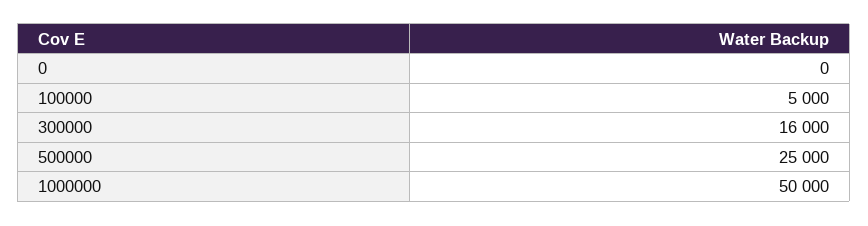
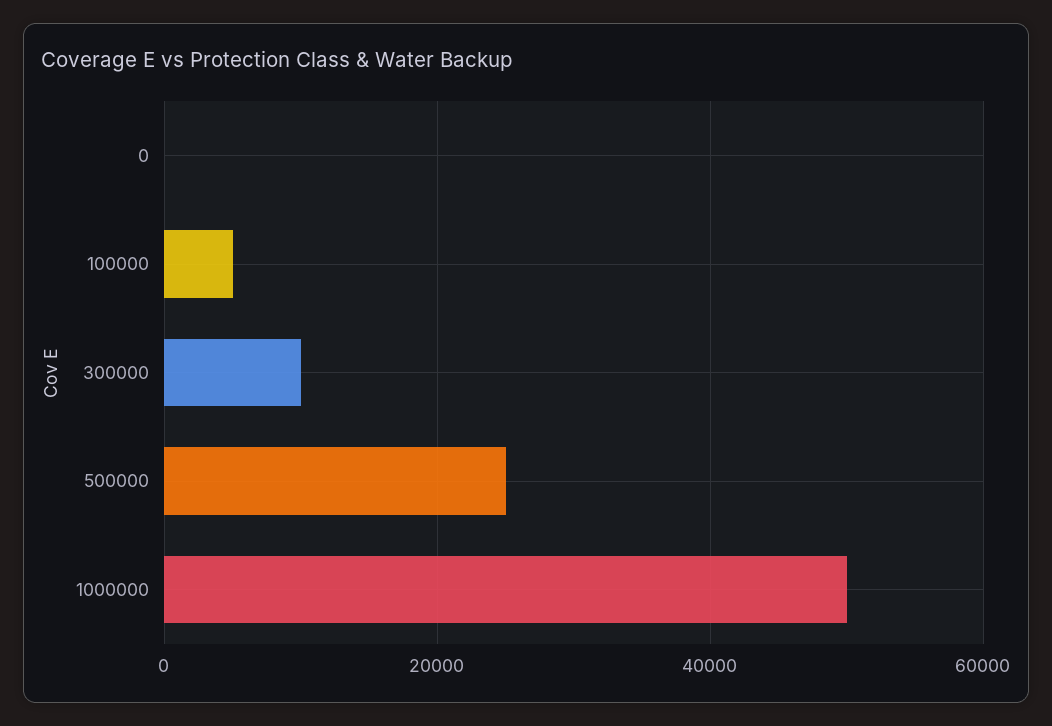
  {
    "0": 0,
    "100000": 5000,
-   "300000": 16000,
+   "300000": 10000,
    "500000": 25000,
    "1000000": 50000
  }

